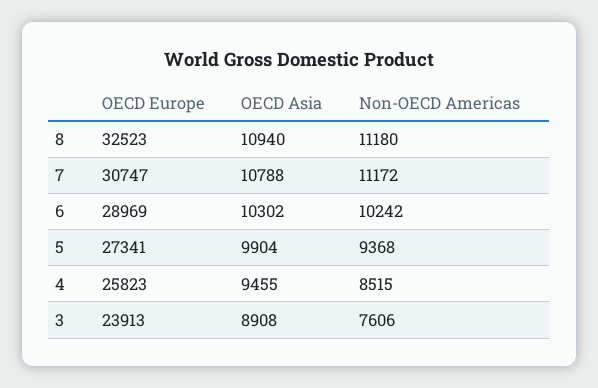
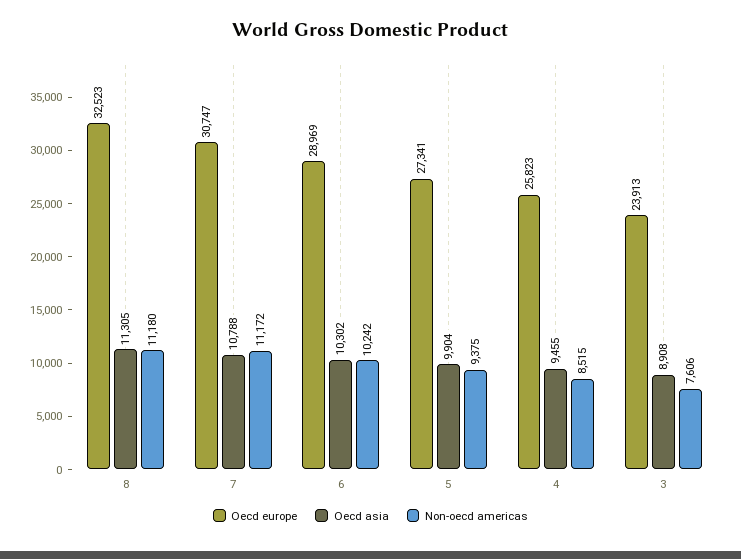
  {
    "OECD Europe": {
      "8": 32523,
      "7": 30747,
      "6": 28969,
      "5": 27341,
      "4": 25823,
      "3": 23913
    },
    "OECD Asia": {
-     "8": 10940,
+     "8": 11305,
      "7": 10788,
      "6": 10302,
      "5": 9904,
      "4": 9455,
      "3": 8908
    },
    "Non-OECD Americas": {
      "8": 11180,
      "7": 11172,
      "6": 10242,
-     "5": 9368,
+     "5": 9375,
      "4": 8515,
      "3": 7606
    }
  }

